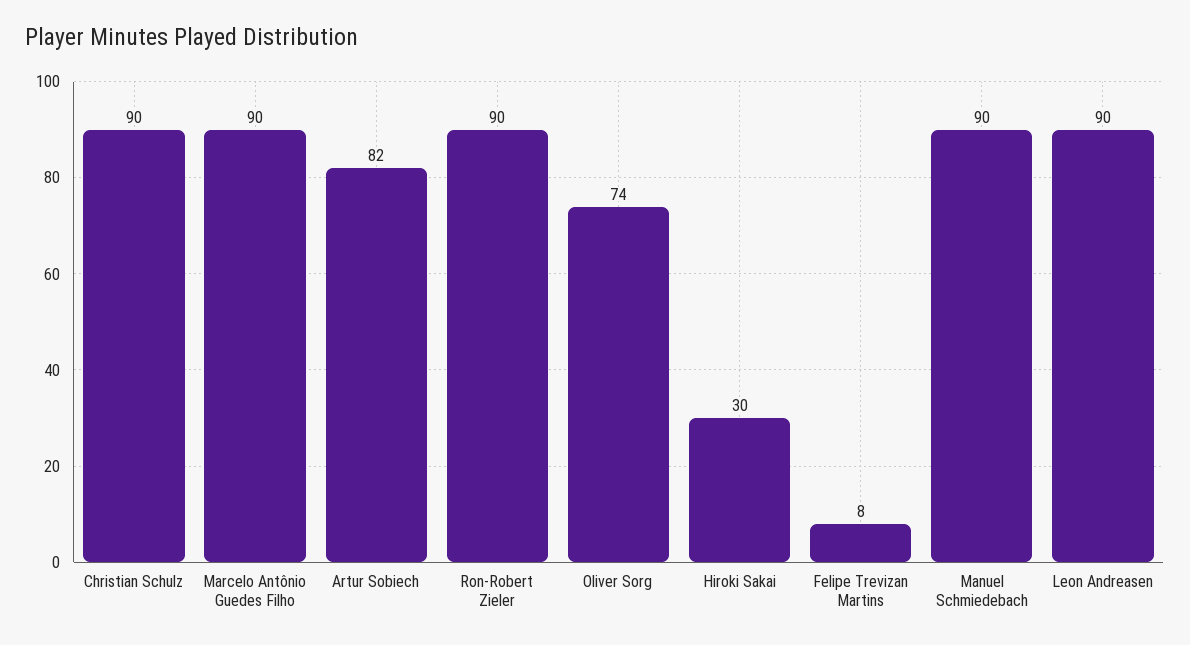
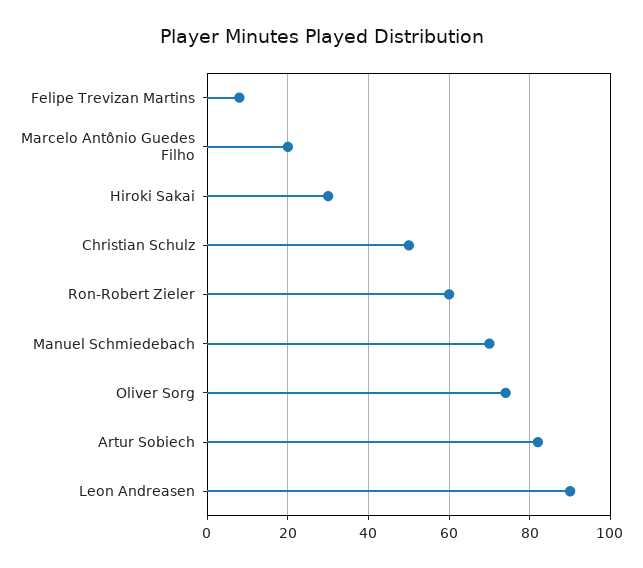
  {
-   "Christian Schulz": 90,
+   "Christian Schulz": 50,
-   "Marcelo Antônio Guedes Filho": 90,
+   "Marcelo Antônio Guedes Filho": 20,
    "Artur Sobiech": 82,
-   "Ron-Robert Zieler": 90,
+   "Ron-Robert Zieler": 60,
    "Oliver Sorg": 74,
    "Hiroki Sakai": 30,
    "Felipe Trevizan Martins": 8,
-   "Manuel Schmiedebach": 90,
+   "Manuel Schmiedebach": 70,
    "Leon Andreasen": 90
  }

